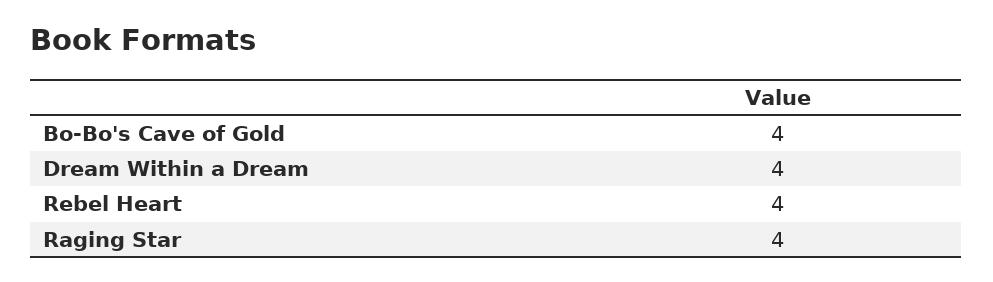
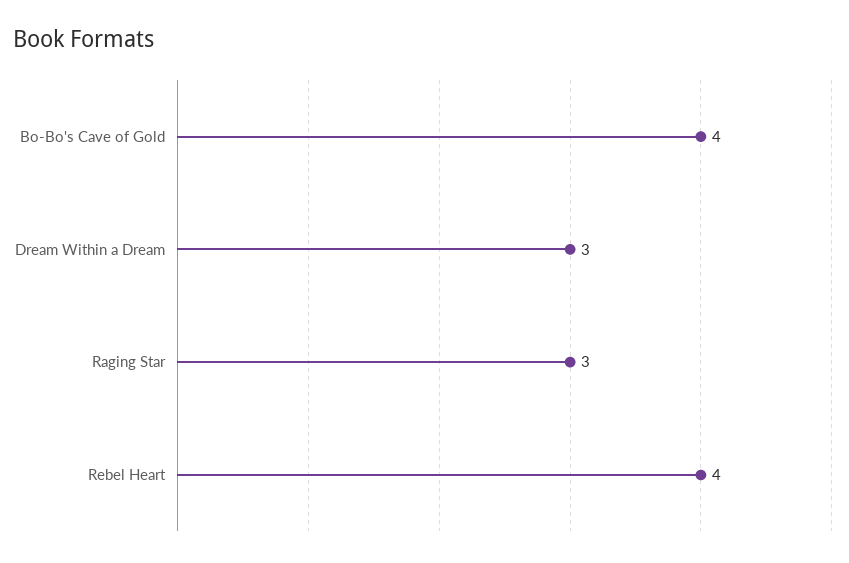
  {
    "Bo-Bo's Cave of Gold": 4,
-   "Dream Within a Dream": 4,
+   "Dream Within a Dream": 3,
    "Rebel Heart": 4,
-   "Raging Star": 4
+   "Raging Star": 3
  }

